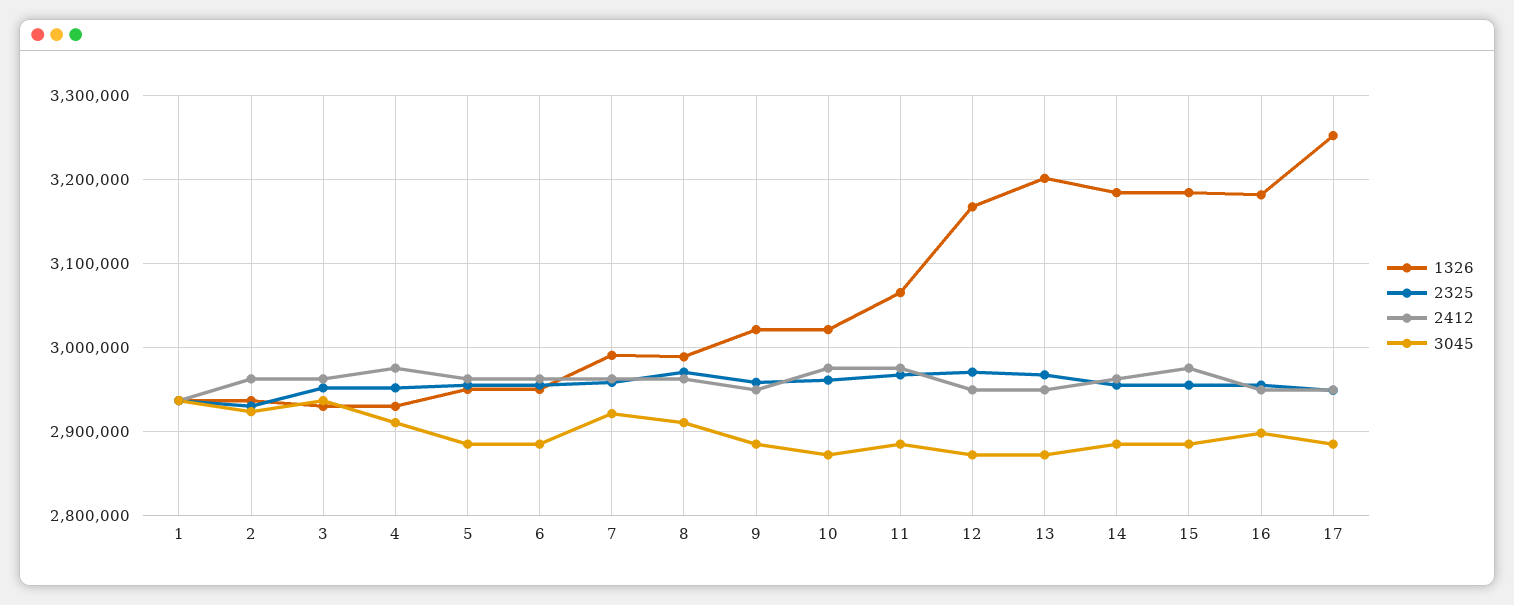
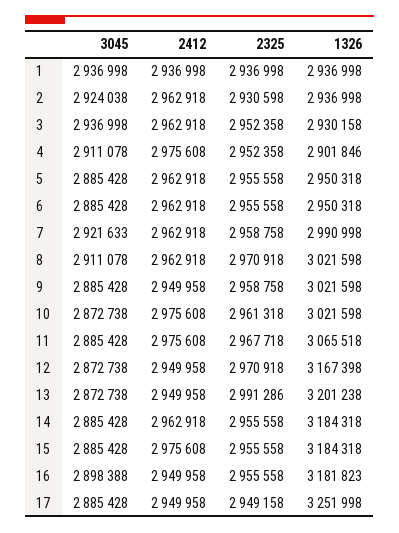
  {
    "1326": {
      "1": 2936998,
      "2": 2936998,
      "3": 2930158,
-     "4": 2930000,
+     "4": 2901846,
      "5": 2950318,
      "6": 2950318,
      "7": 2990998,
-     "8": 2990000,
+     "8": 3021598,
      "9": 3021598,
      "10": 3021598,
      "11": 3065518,
      "12": 3167398,
      "13": 3201238,
      "14": 3184318,
      "15": 3184318,
      "16": 3181823,
      "17": 3251998
    },
    "2325": {
      "1": 2936998,
      "2": 2930598,
      "3": 2952358,
      "4": 2952358,
      "5": 2955558,
      "6": 2955558,
      "7": 2958758,
      "8": 2970918,
      "9": 2958758,
      "10": 2961318,
      "11": 2967718,
      "12": 2970918,
-     "13": 2970000,
+     "13": 2991286,
      "14": 2955558,
      "15": 2955558,
      "16": 2955558,
      "17": 2949158
    },
    "2412": {
      "1": 2936998,
      "2": 2962918,
      "3": 2962918,
      "4": 2975608,
      "5": 2962918,
      "6": 2962918,
      "7": 2962918,
      "8": 2962918,
      "9": 2949958,
      "10": 2975608,
      "11": 2975608,
      "12": 2949958,
      "13": 2949958,
      "14": 2962918,
      "15": 2975608,
      "16": 2949958,
      "17": 2949958
    },
    "3045": {
      "1": 2936998,
      "2": 2924038,
      "3": 2936998,
      "4": 2911078,
      "5": 2885428,
      "6": 2885428,
      "7": 2921633,
      "8": 2911078,
      "9": 2885428,
      "10": 2872738,
      "11": 2885428,
      "12": 2872738,
      "13": 2872738,
      "14": 2885428,
      "15": 2885428,
      "16": 2898388,
      "17": 2885428
    }
  }

